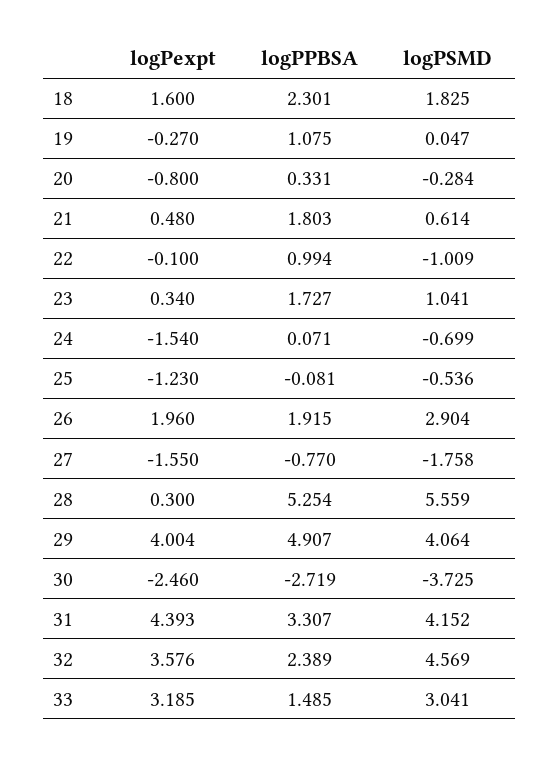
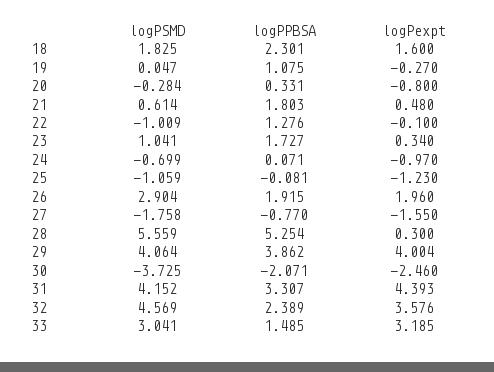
  {
    "logPexpt": {
      "18": 1.6,
      "19": -0.27,
      "20": -0.8,
      "21": 0.48,
      "22": -0.1,
      "23": 0.34,
-     "24": -1.54,
+     "24": -0.97,
      "25": -1.23,
      "26": 1.96,
      "27": -1.55,
      "28": 0.3,
      "29": 4.004,
      "30": -2.46,
      "31": 4.393,
      "32": 3.576,
      "33": 3.185
    },
    "logPPBSA": {
      "18": 2.301,
      "19": 1.075,
      "20": 0.331,
      "21": 1.803,
-     "22": 0.994,
+     "22": 1.276,
      "23": 1.727,
      "24": 0.071,
      "25": -0.081,
      "26": 1.915,
      "27": -0.77,
      "28": 5.254,
-     "29": 4.907,
+     "29": 3.862,
-     "30": -2.719,
+     "30": -2.071,
      "31": 3.307,
      "32": 2.389,
      "33": 1.485
    },
    "logPSMD": {
      "18": 1.825,
      "19": 0.047,
      "20": -0.284,
      "21": 0.614,
      "22": -1.009,
      "23": 1.041,
      "24": -0.699,
-     "25": -0.536,
+     "25": -1.059,
      "26": 2.904,
      "27": -1.758,
      "28": 5.559,
      "29": 4.064,
      "30": -3.725,
      "31": 4.152,
      "32": 4.569,
      "33": 3.041
    }
  }

